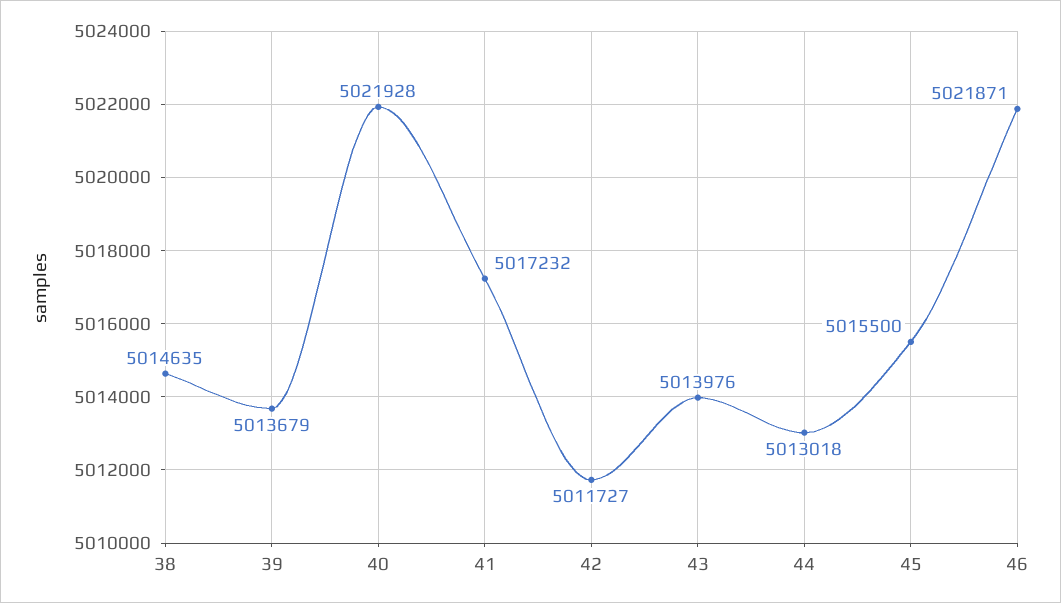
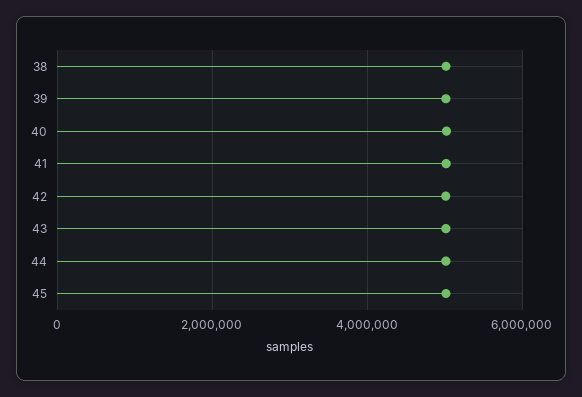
  {
    "38": 5014635,
    "39": 5013679,
    "40": 5021928,
    "41": 5017232,
    "42": 5011727,
    "43": 5013976,
    "44": 5013018,
-   "45": 5015500,
+   "45": 5015500
-   "46": 5021871
  }

